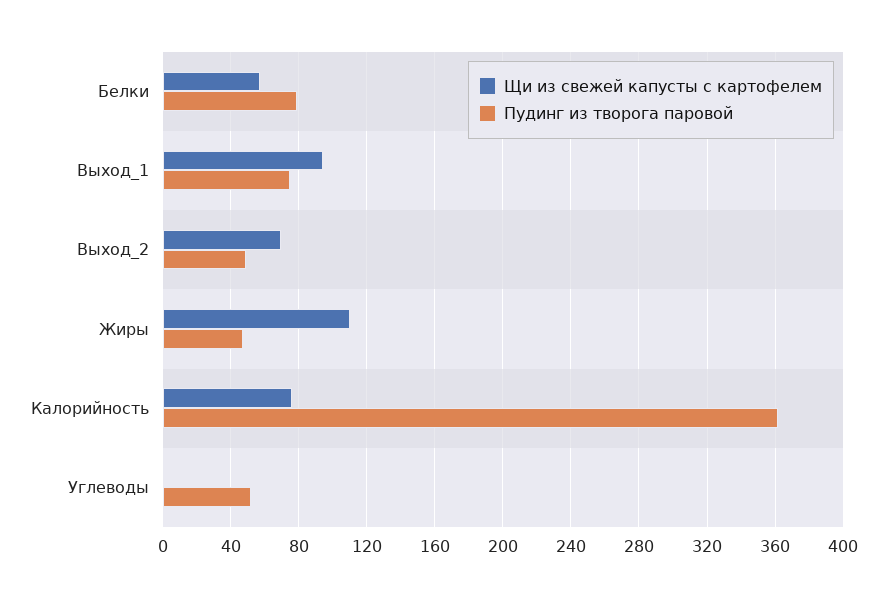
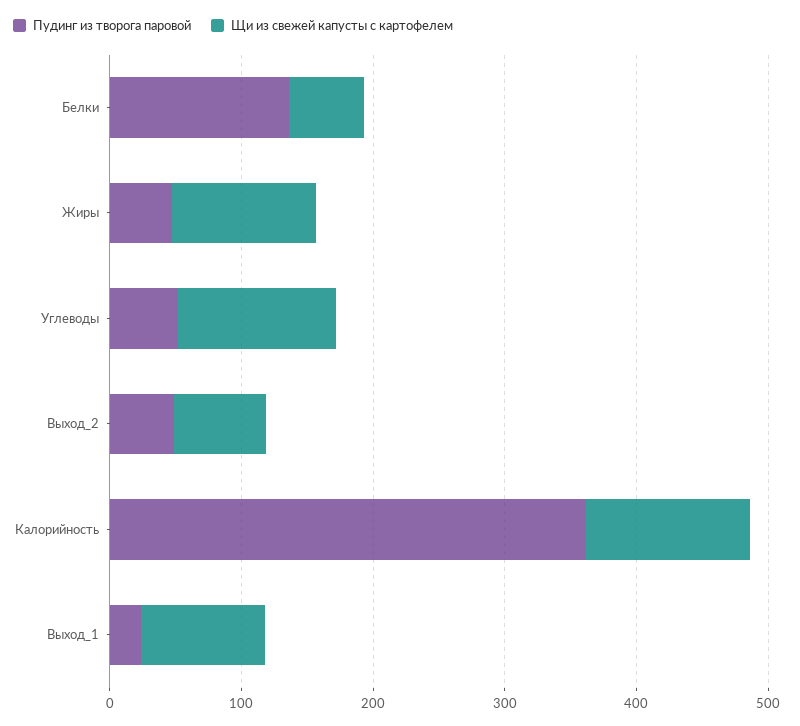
  {
    "Щи из свежей капусты с картофелем": {
      "Белки": 55,
      "Выход_1": 95,
      "Выход_2": 70,
      "Жиры": 110,
-     "Калорийность": 75,
+     "Калорийность": 120,
-     "Углеводы": 0
+     "Углеводы": 120
    },
    "Пудинг из творога паровой": {
-     "Белки": 80,
+     "Белки": 140,
-     "Выход_1": 75,
+     "Выход_1": 20,
      "Выход_2": 50,
      "Жиры": 45,
      "Калорийность": 360,
      "Углеводы": 50
    }
  }

